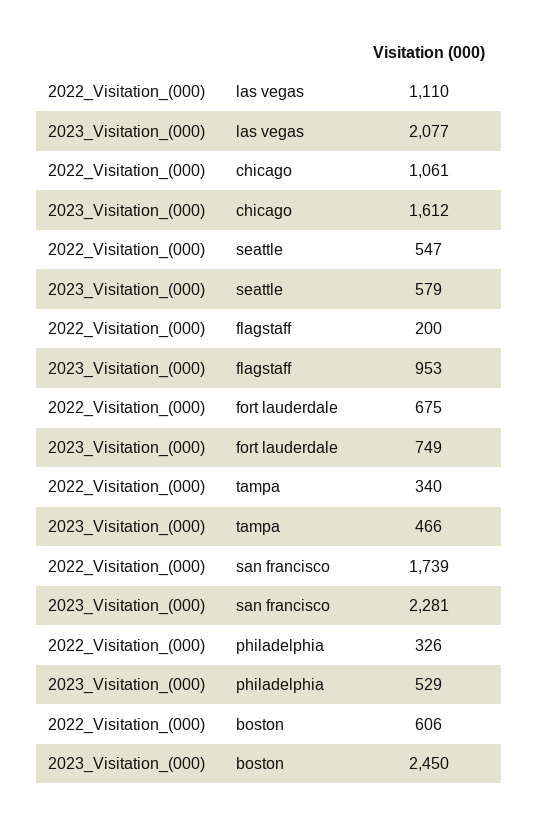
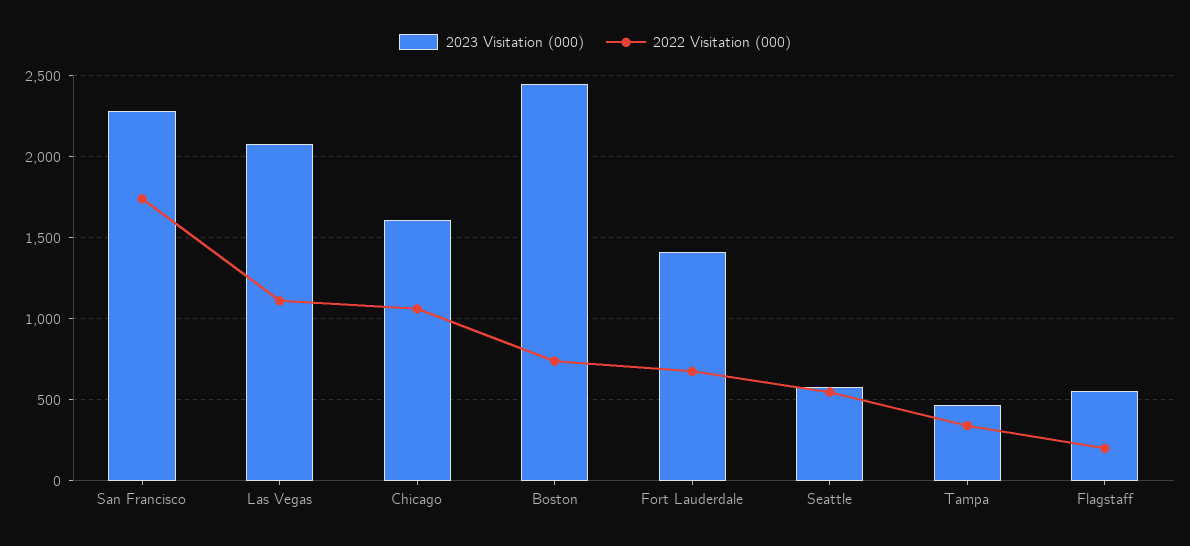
  {
    "2022_Visitation_(000)": {
      "las vegas": 1110,
      "chicago": 1061,
      "seattle": 547,
      "flagstaff": 200,
      "fort lauderdale": 675,
      "tampa": 340,
      "san francisco": 1739,
-     "philadelphia": 326,
-     "boston": 606
+     "boston": 750
    },
    "2023_Visitation_(000)": {
      "las vegas": 2077,
      "chicago": 1612,
      "seattle": 579,
-     "flagstaff": 953,
+     "flagstaff": 550,
-     "fort lauderdale": 749,
+     "fort lauderdale": 1400,
      "tampa": 466,
      "san francisco": 2281,
-     "philadelphia": 529,
      "boston": 2450
    }
  }

